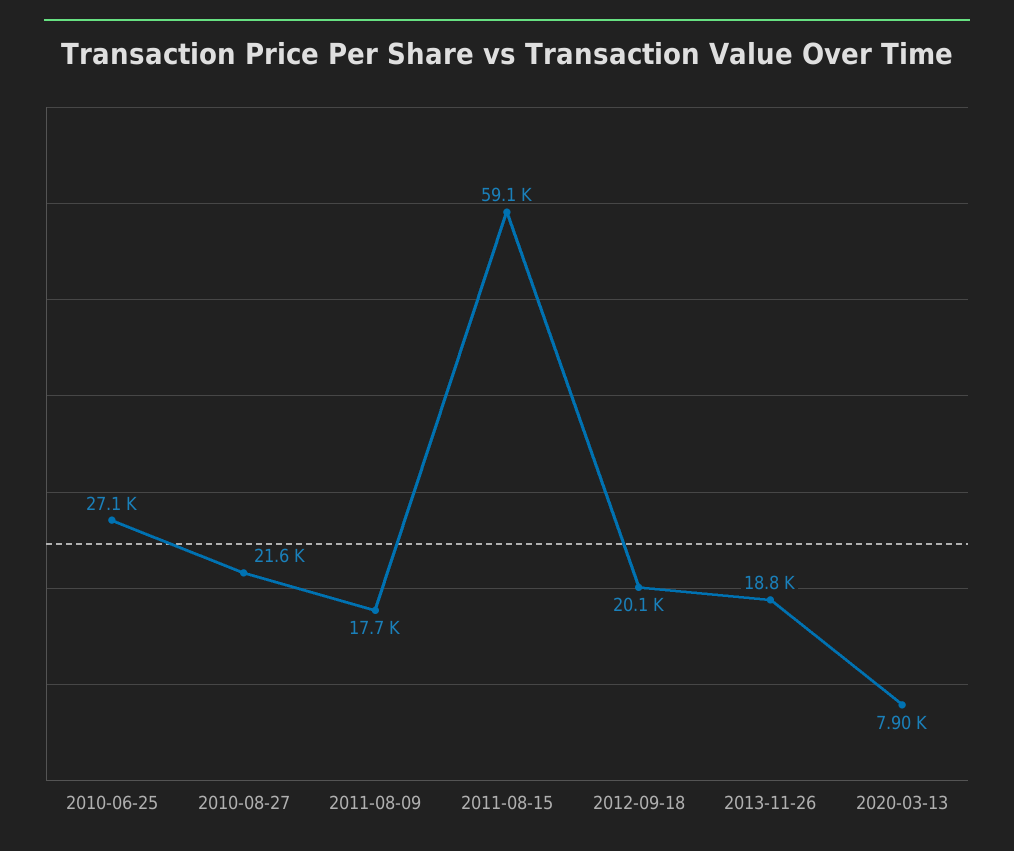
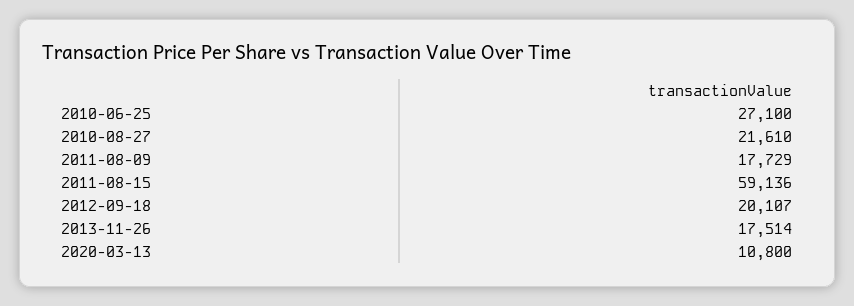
  {
    "2010-06-25": 27100,
    "2010-08-27": 21610,
    "2011-08-09": 17729,
    "2011-08-15": 59136,
    "2012-09-18": 20107,
-   "2013-11-26": 18800,
+   "2013-11-26": 17514,
-   "2020-03-13": 7900
+   "2020-03-13": 10800
  }

